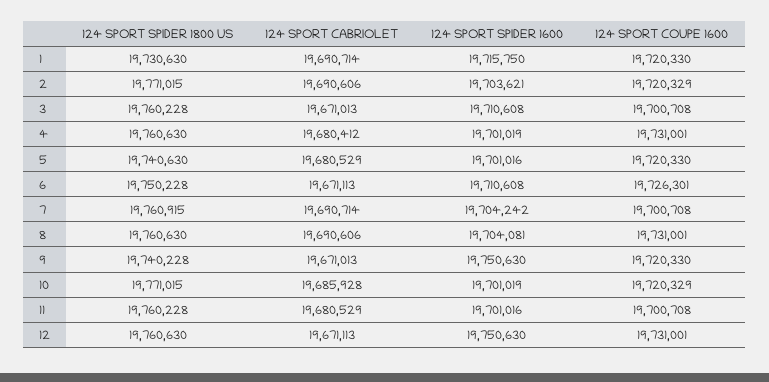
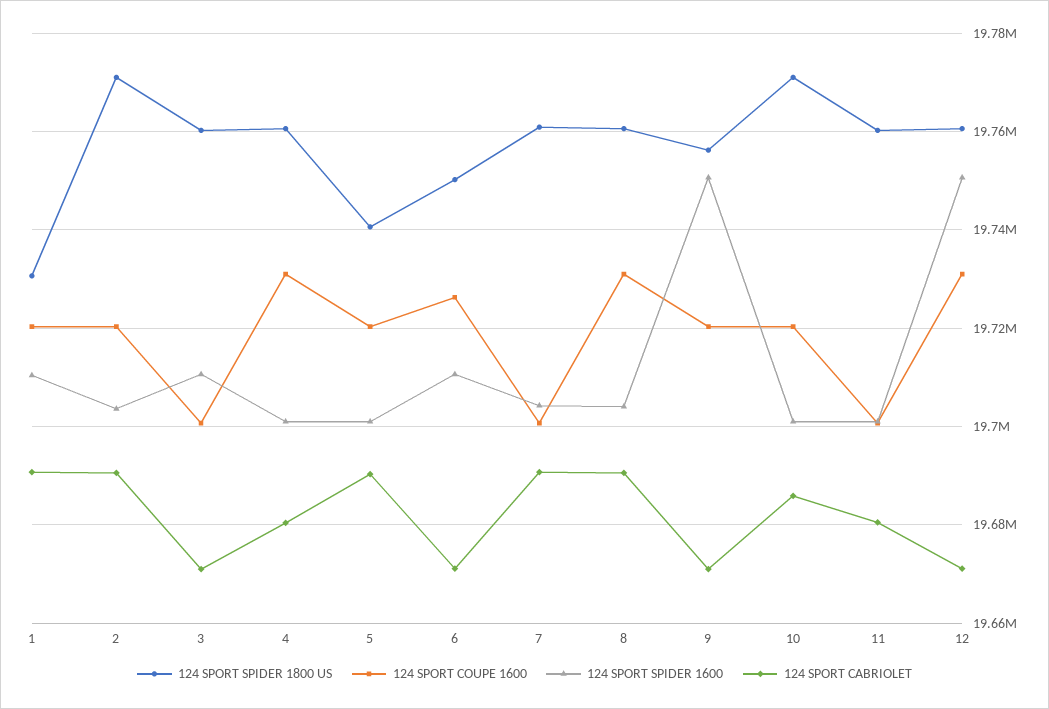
  {
    "124 SPORT SPIDER 1800 US": {
      "1": 19730630,
      "2": 19771015,
      "3": 19760228,
      "4": 19760630,
      "5": 19740630,
      "6": 19750228,
      "7": 19760915,
      "8": 19760630,
-     "9": 19740228,
+     "9": 19756000,
      "10": 19771015,
      "11": 19760228,
      "12": 19760630
    },
    "124 SPORT CABRIOLET": {
      "1": 19690714,
      "2": 19690606,
      "3": 19671013,
      "4": 19680412,
-     "5": 19680529,
+     "5": 19690000,
      "6": 19671113,
      "7": 19690714,
      "8": 19690606,
      "9": 19671013,
      "10": 19685928,
      "11": 19680529,
      "12": 19671113
    },
    "124 SPORT SPIDER 1600": {
-     "1": 19715750,
+     "1": 19710000,
      "2": 19703621,
      "3": 19710608,
      "4": 19701019,
      "5": 19701016,
      "6": 19710608,
      "7": 19704242,
      "8": 19704081,
      "9": 19750630,
      "10": 19701019,
      "11": 19701016,
      "12": 19750630
    },
    "124 SPORT COUPE 1600": {
      "1": 19720330,
      "2": 19720329,
      "3": 19700708,
      "4": 19731001,
      "5": 19720330,
      "6": 19726301,
      "7": 19700708,
      "8": 19731001,
      "9": 19720330,
      "10": 19720329,
      "11": 19700708,
      "12": 19731001
    }
  }

